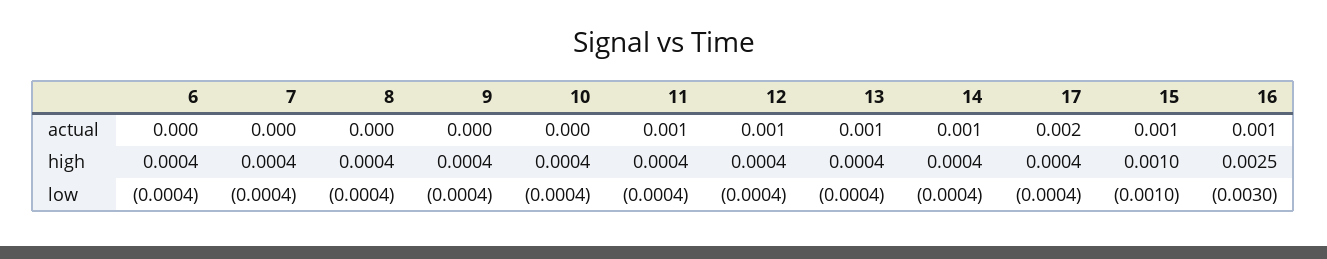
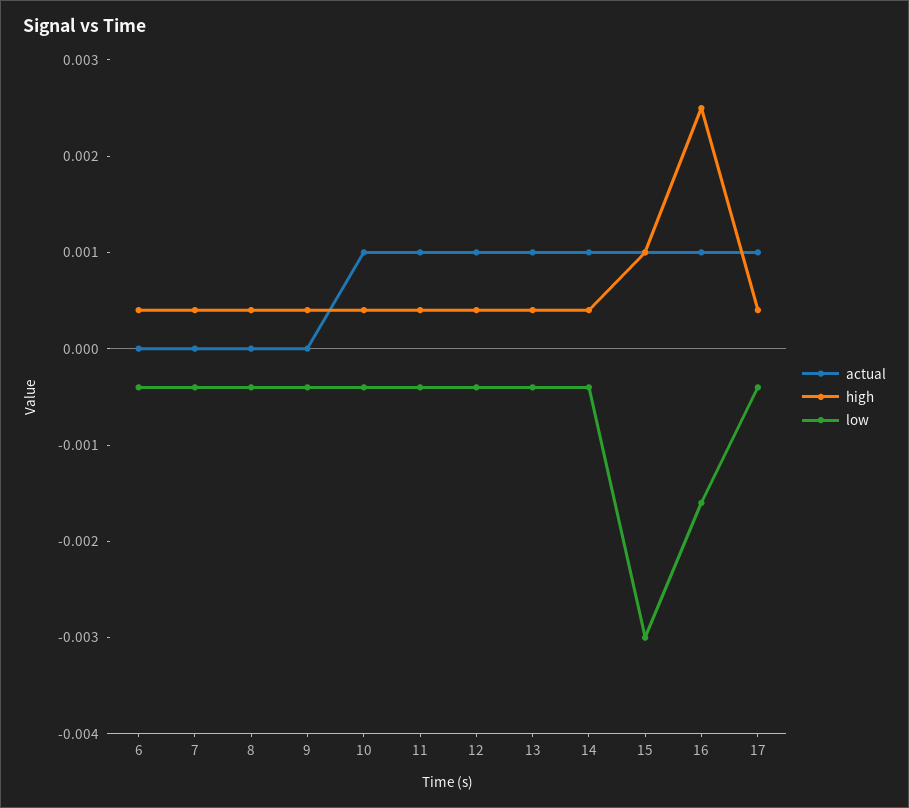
  {
    "actual": {
      "6": 0,
      "7": 0,
      "8": 0,
      "9": 0,
-     "10": 0,
+     "10": 0.001,
      "11": 0.001,
      "12": 0.001,
      "13": 0.001,
      "14": 0.001,
-     "17": 0.002,
+     "17": 0.001,
      "15": 0.001,
      "16": 0.001
    },
    "high": {
      "6": 0.0004,
      "7": 0.0004,
      "8": 0.0004,
      "9": 0.0004,
      "10": 0.0004,
      "11": 0.0004,
      "12": 0.0004,
      "13": 0.0004,
      "14": 0.0004,
      "17": 0.0004,
      "15": 0.001,
      "16": 0.0025
    },
    "low": {
      "6": -0.0004,
      "7": -0.0004,
      "8": -0.0004,
      "9": -0.0004,
      "10": -0.0004,
      "11": -0.0004,
      "12": -0.0004,
      "13": -0.0004,
      "14": -0.0004,
      "17": -0.0004,
-     "15": -0.001,
+     "15": -0.003,
-     "16": -0.003
+     "16": -0.0016
    }
  }

